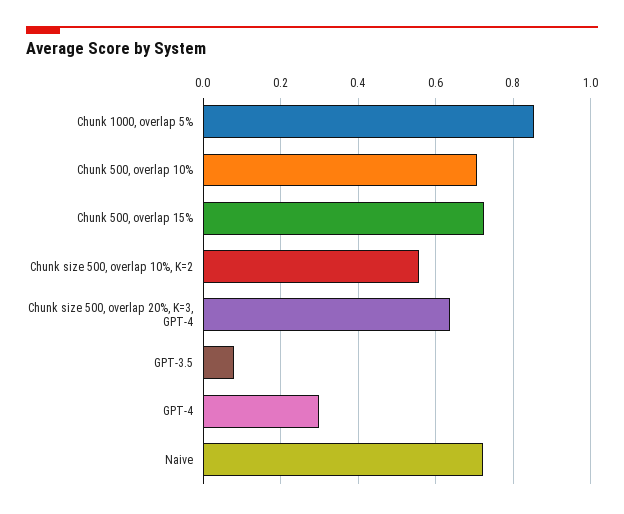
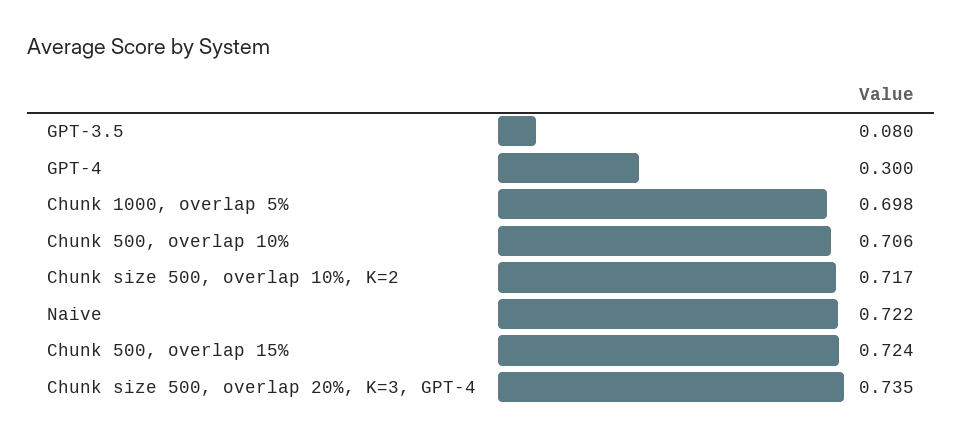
  {
-   "Chunk 1000, overlap 5%": 0.86,
+   "Chunk 1000, overlap 5%": 0.698,
    "Chunk 500, overlap 10%": 0.706,
    "Chunk 500, overlap 15%": 0.724,
-   "Chunk size 500, overlap 10%, K=2": 0.56,
+   "Chunk size 500, overlap 10%, K=2": 0.717,
-   "Chunk size 500, overlap 20%, K=3, GPT-4": 0.64,
+   "Chunk size 500, overlap 20%, K=3, GPT-4": 0.735,
    "GPT-3.5": 0.08,
    "GPT-4": 0.3,
    "Naive": 0.722
  }

